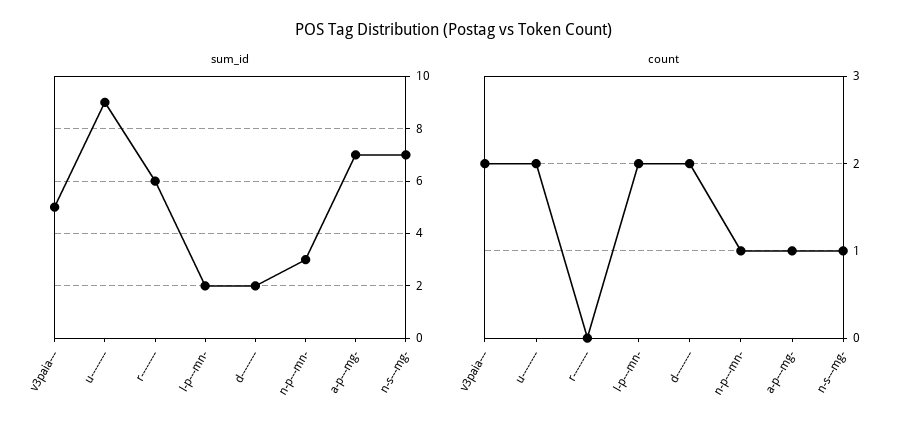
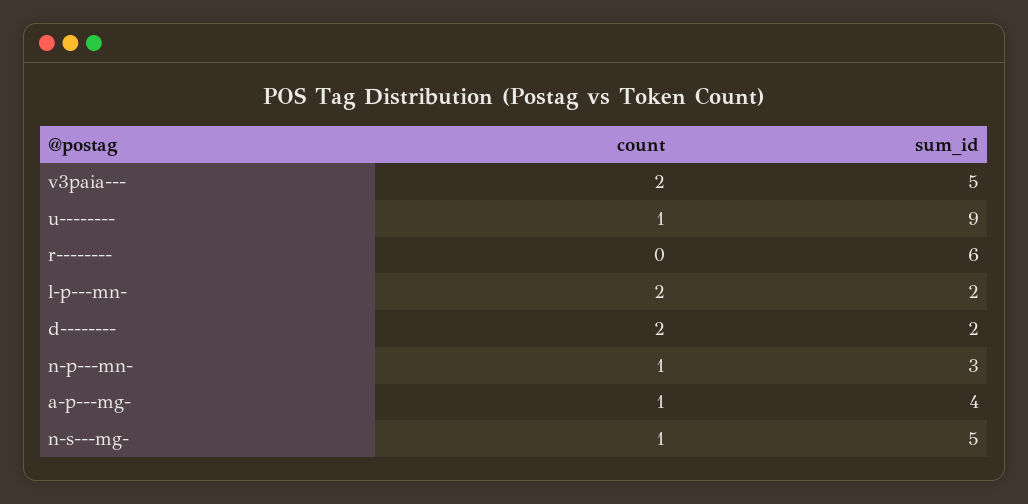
  {
    "sum_id": {
      "v3paia---": 5,
      "u--------": 9,
      "r--------": 6,
      "l-p---mn-": 2,
      "d--------": 2,
      "n-p---mn-": 3,
-     "a-p---mg-": 7,
+     "a-p---mg-": 4,
-     "n-s---mg-": 7
+     "n-s---mg-": 5
    },
    "count": {
      "v3paia---": 2,
-     "u--------": 2,
+     "u--------": 1,
      "r--------": 0,
      "l-p---mn-": 2,
      "d--------": 2,
      "n-p---mn-": 1,
      "a-p---mg-": 1,
      "n-s---mg-": 1
    }
  }

